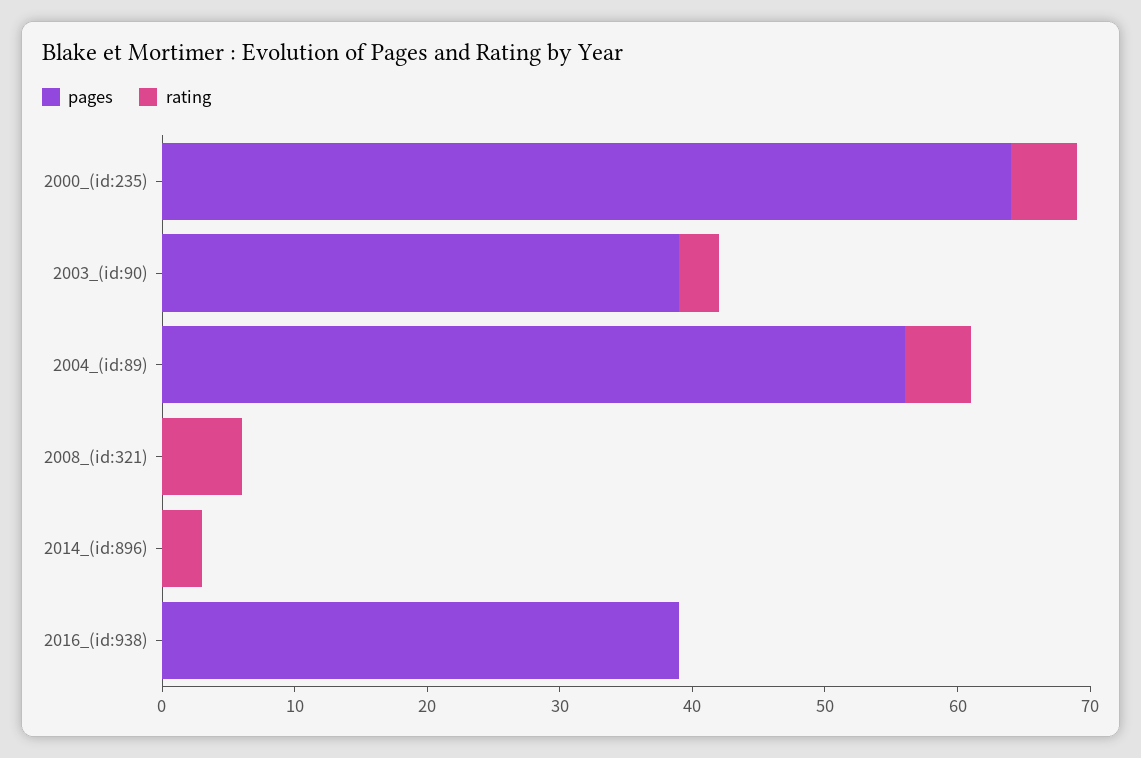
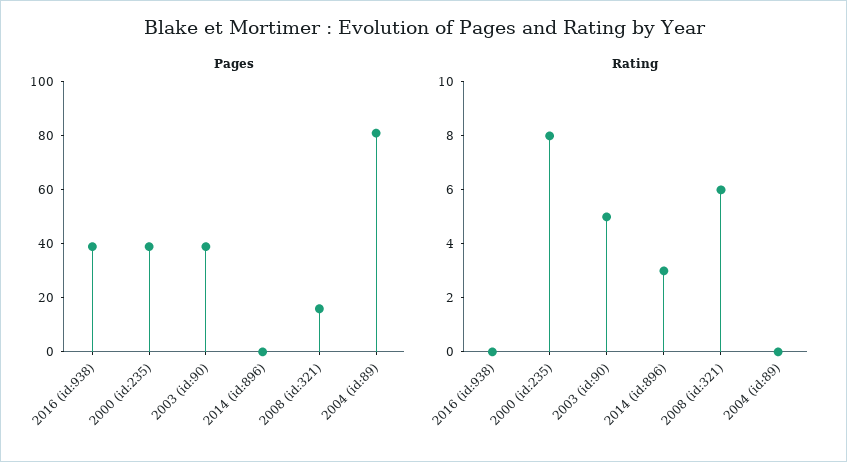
  {
    "pages": {
-     "2000_(id:235)": 64,
+     "2000_(id:235)": 40,
      "2003_(id:90)": 39,
-     "2004_(id:89)": 56,
+     "2004_(id:89)": 80,
-     "2008_(id:321)": 0,
+     "2008_(id:321)": 15,
      "2014_(id:896)": 0,
      "2016_(id:938)": 39
    },
    "rating": {
-     "2000_(id:235)": 5,
+     "2000_(id:235)": 8,
-     "2003_(id:90)": 3,
+     "2003_(id:90)": 5,
-     "2004_(id:89)": 5,
+     "2004_(id:89)": 0,
      "2008_(id:321)": 6,
      "2014_(id:896)": 3,
      "2016_(id:938)": 0
    }
  }

